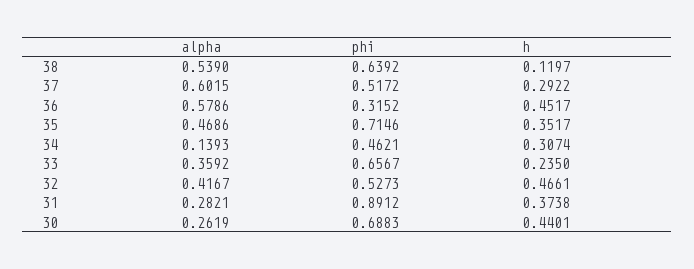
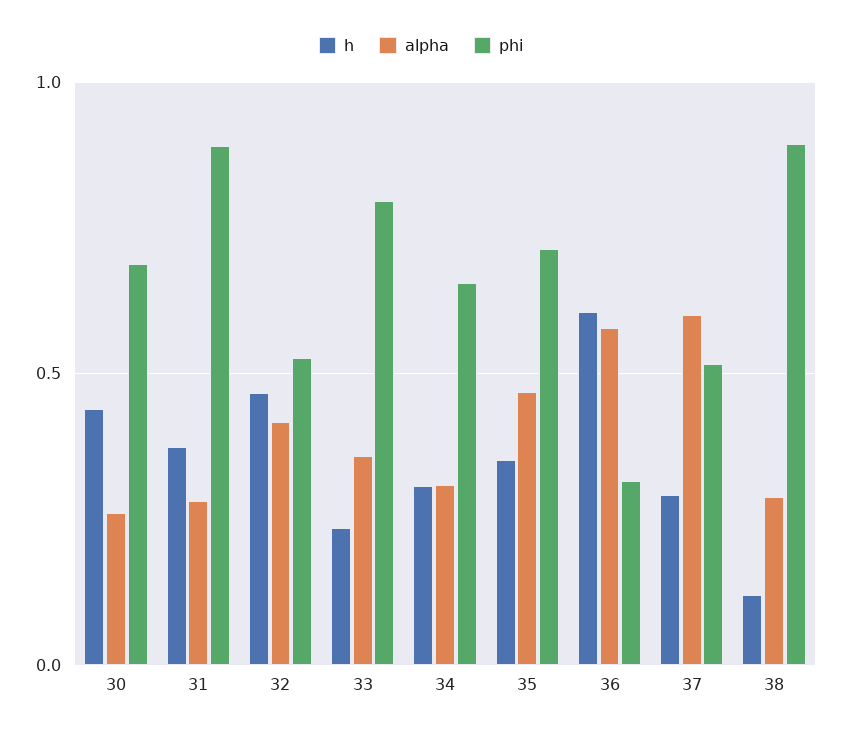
  {
    "alpha": {
-     "38": 0.539,
+     "38": 0.3,
      "37": 0.6015,
      "36": 0.5786,
      "35": 0.4686,
-     "34": 0.1393,
+     "34": 0.3,
      "33": 0.3592,
      "32": 0.4167,
      "31": 0.2821,
      "30": 0.2619
    },
    "phi": {
-     "38": 0.6392,
+     "38": 0.9,
      "37": 0.5172,
      "36": 0.3152,
      "35": 0.7146,
-     "34": 0.4621,
+     "34": 0.65,
-     "33": 0.6567,
+     "33": 0.8,
      "32": 0.5273,
      "31": 0.8912,
      "30": 0.6883
    },
    "h": {
      "38": 0.1197,
      "37": 0.2922,
-     "36": 0.4517,
+     "36": 0.6,
      "35": 0.3517,
      "34": 0.3074,
      "33": 0.235,
      "32": 0.4661,
      "31": 0.3738,
      "30": 0.4401
    }
  }

